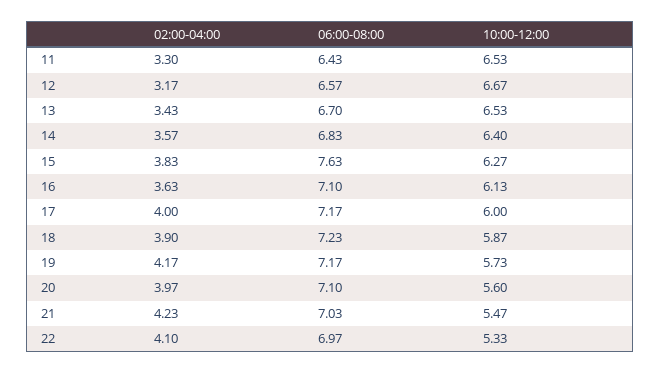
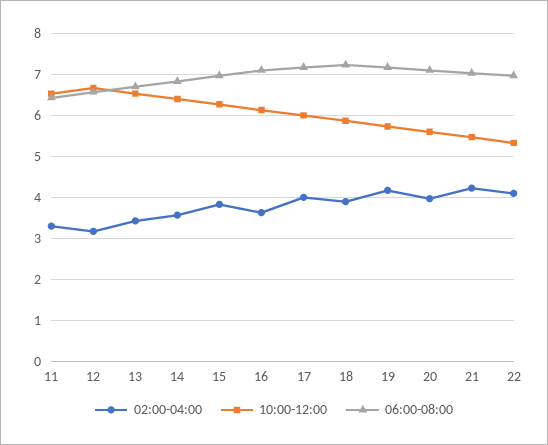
  {
    "02:00-04:00": {
      "11": 3.3,
      "12": 3.17,
      "13": 3.43,
      "14": 3.57,
      "15": 3.83,
      "16": 3.63,
      "17": 4,
      "18": 3.9,
      "19": 4.17,
      "20": 3.97,
      "21": 4.23,
      "22": 4.1
    },
    "06:00-08:00": {
      "11": 6.43,
      "12": 6.57,
      "13": 6.7,
      "14": 6.83,
-     "15": 7.63,
+     "15": 7,
      "16": 7.1,
      "17": 7.17,
      "18": 7.23,
      "19": 7.17,
      "20": 7.1,
      "21": 7.03,
      "22": 6.97
    },
    "10:00-12:00": {
      "11": 6.53,
      "12": 6.67,
      "13": 6.53,
      "14": 6.4,
      "15": 6.27,
      "16": 6.13,
      "17": 6,
      "18": 5.87,
      "19": 5.73,
      "20": 5.6,
      "21": 5.47,
      "22": 5.33
    }
  }

